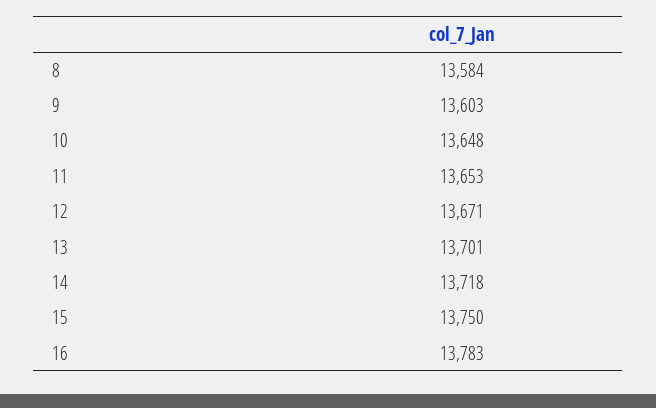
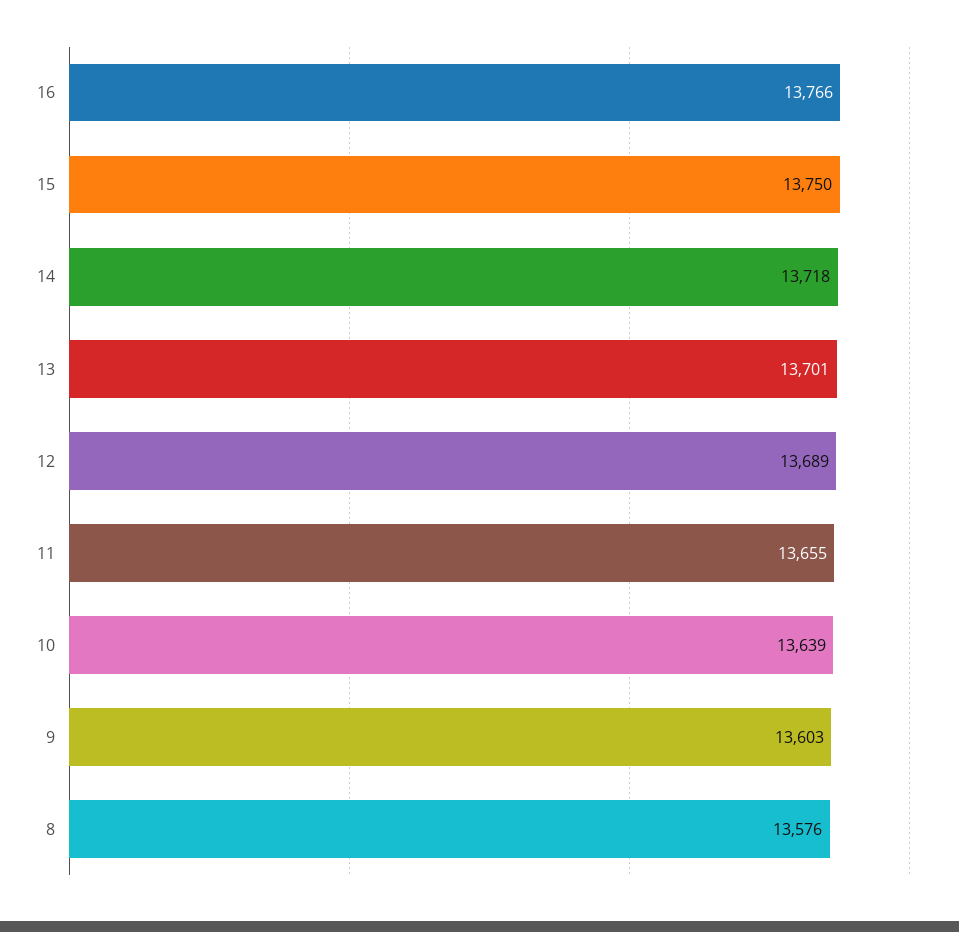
  {
-   "8": 13584,
+   "8": 13576,
    "9": 13603,
-   "10": 13648,
+   "10": 13639,
-   "11": 13653,
+   "11": 13655,
-   "12": 13671,
+   "12": 13689,
    "13": 13701,
    "14": 13718,
    "15": 13750,
-   "16": 13783
+   "16": 13766
  }

